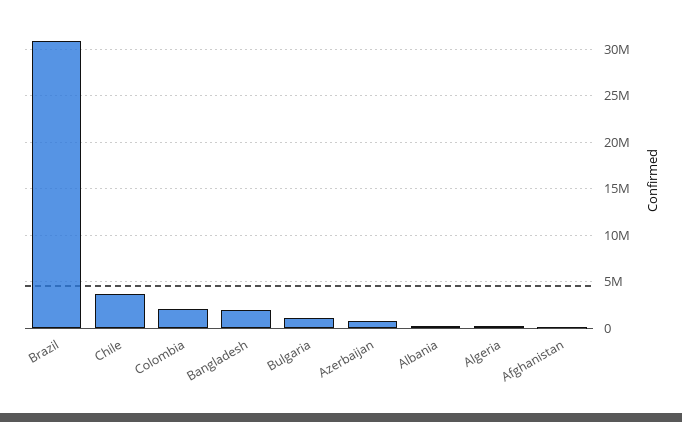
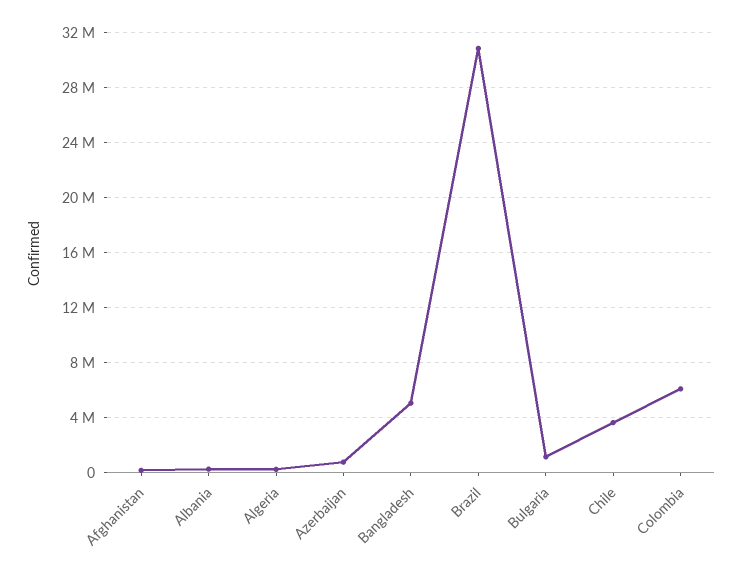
  {
    "Brazil": 31000000,
    "Chile": 3500000,
-   "Colombia": 2000000,
+   "Colombia": 6000000,
-   "Bangladesh": 2000000,
+   "Bangladesh": 5000000,
    "Bulgaria": 1000000,
    "Azerbaijan": 1000000,
    "Albania": 500000,
    "Algeria": 500000,
    "Afghanistan": 0
  }

